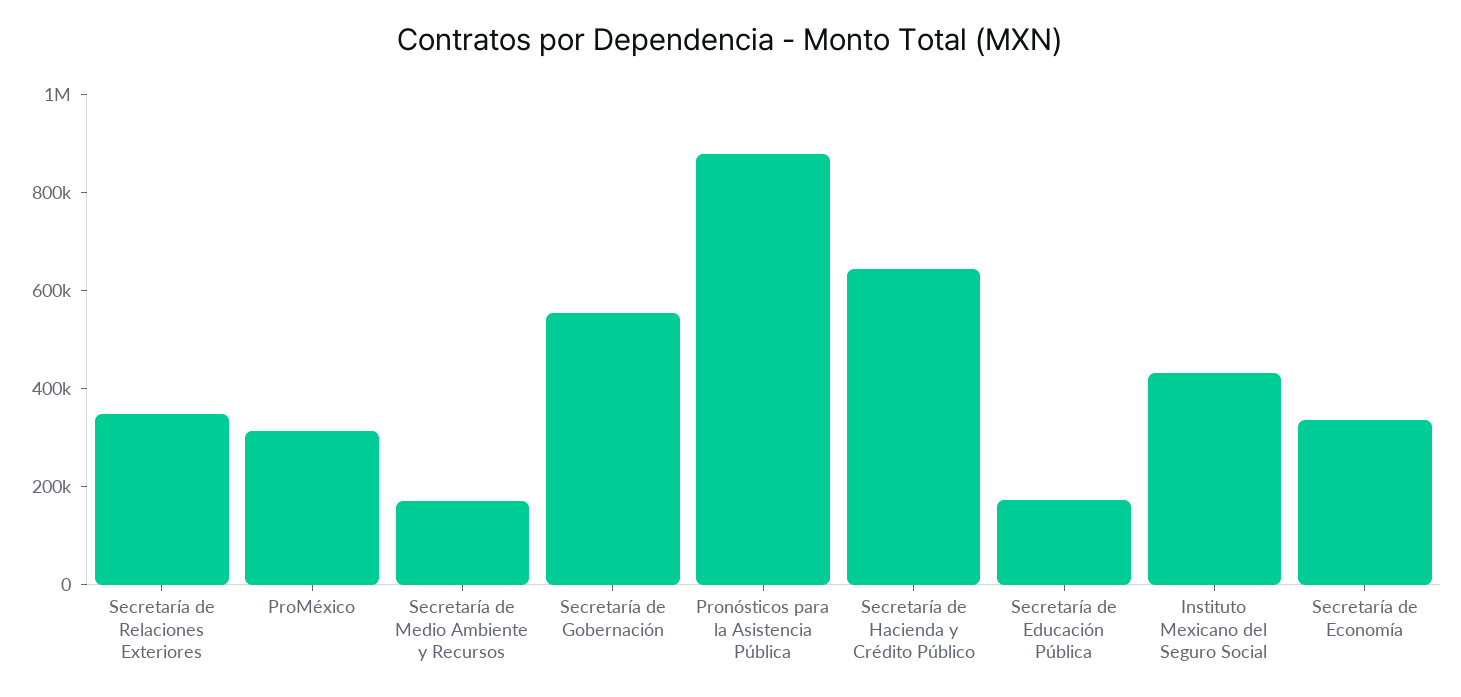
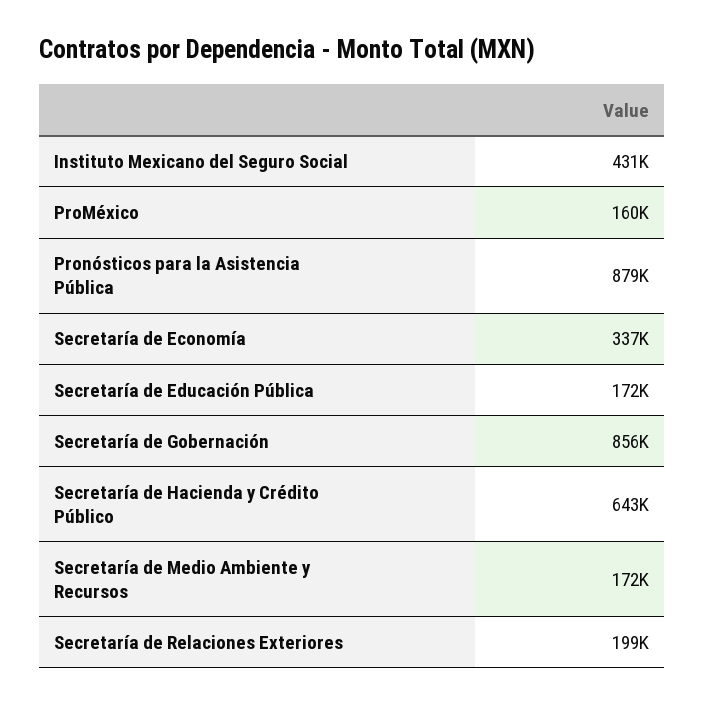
  {
-   "Secretaría de Relaciones Exteriores": 350000,
+   "Secretaría de Relaciones Exteriores": 199000,
-   "ProMéxico": 300000,
+   "ProMéxico": 160000,
    "Secretaría de Medio Ambiente y Recursos": 172000,
-   "Secretaría de Gobernación": 550000,
+   "Secretaría de Gobernación": 856000,
    "Pronósticos para la Asistencia Pública": 879000,
    "Secretaría de Hacienda y Crédito Público": 643000,
    "Secretaría de Educación Pública": 172000,
    "Instituto Mexicano del Seguro Social": 431000,
    "Secretaría de Economía": 337000
  }

